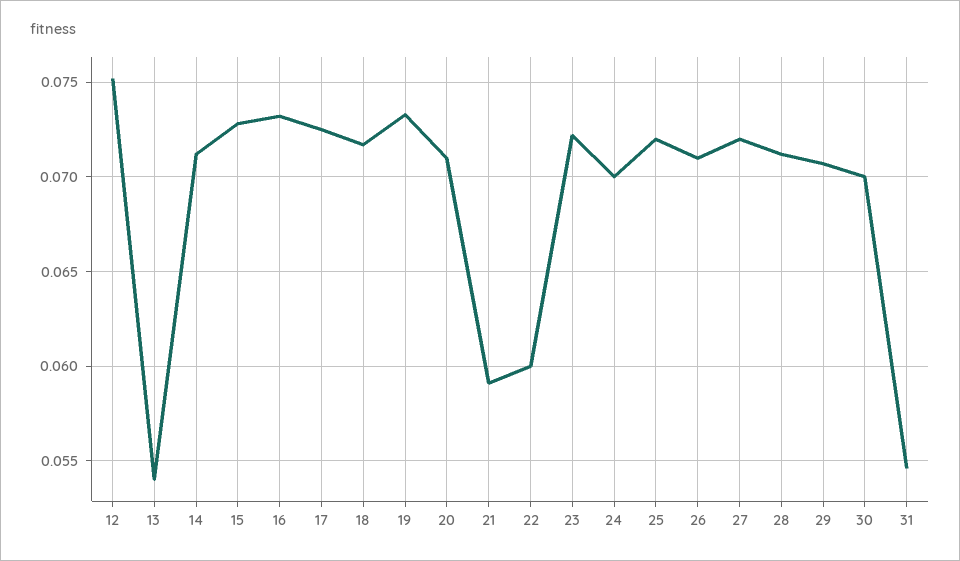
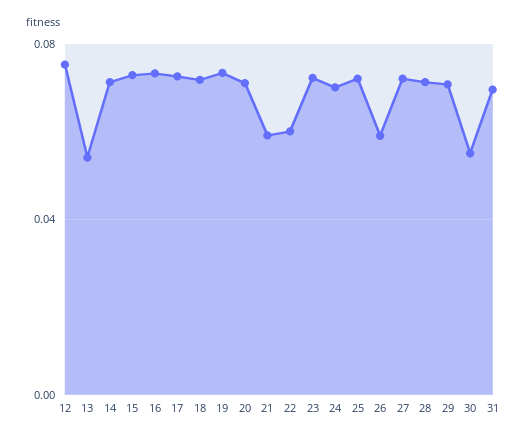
  {
    "12": 0.075,
    "13": 0.054,
    "14": 0.071,
    "15": 0.073,
    "16": 0.073,
    "17": 0.0725,
    "18": 0.0715,
    "19": 0.0735,
    "20": 0.071,
    "21": 0.059,
    "22": 0.06,
    "23": 0.072,
    "24": 0.07,
    "25": 0.072,
-   "26": 0.071,
+   "26": 0.06,
    "27": 0.072,
    "28": 0.071,
    "29": 0.0705,
-   "30": 0.07,
+   "30": 0.055,
-   "31": 0.0545
+   "31": 0.07
  }

